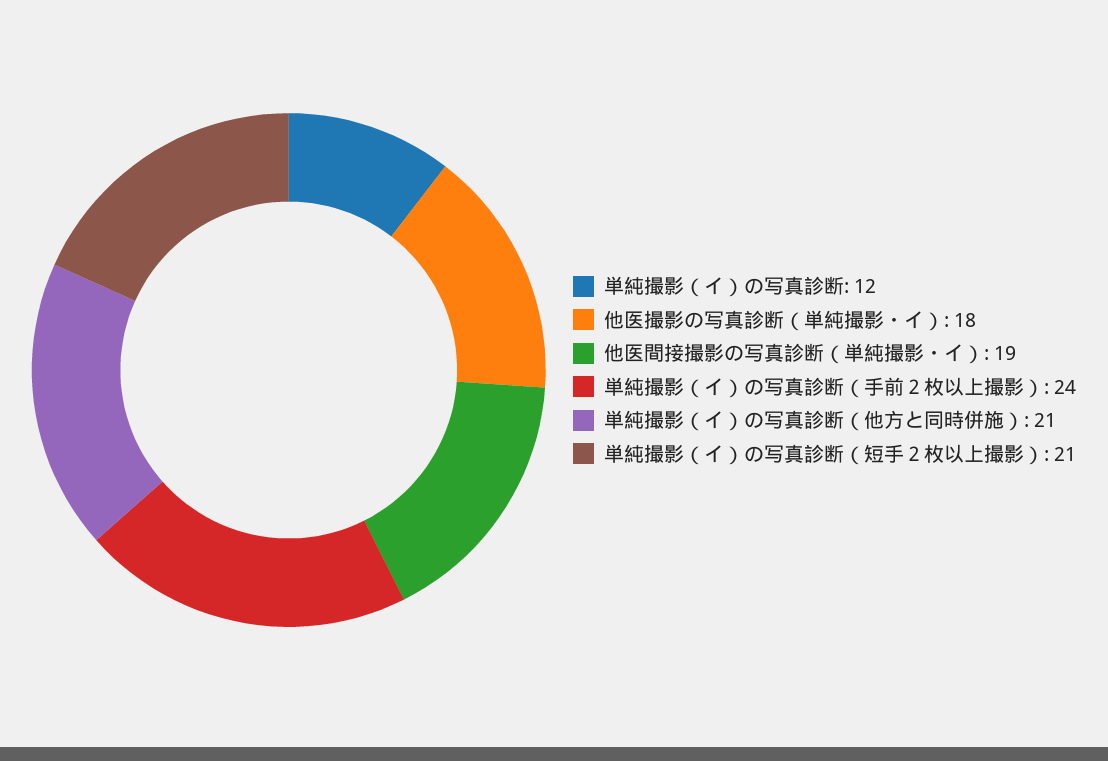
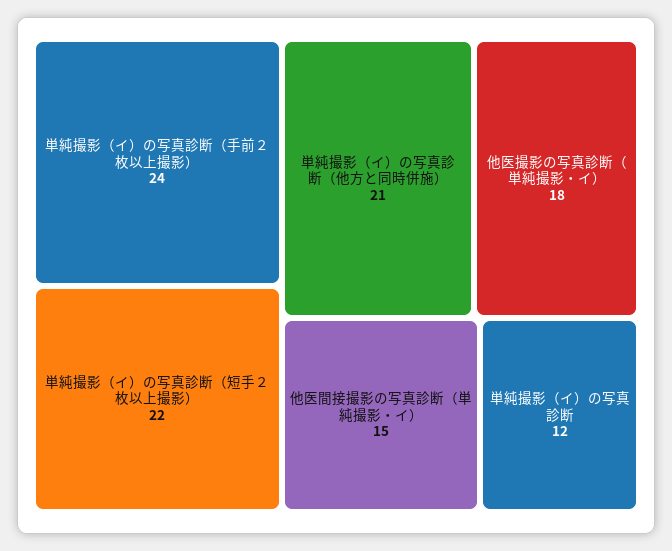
  {
    "単純撮影（イ）の写真診断": 12,
    "他医撮影の写真診断（単純撮影・イ）": 18,
-   "他医間接撮影の写真診断（単純撮影・イ）": 19,
+   "他医間接撮影の写真診断（単純撮影・イ）": 15,
    "単純撮影（イ）の写真診断（手前２枚以上撮影）": 24,
    "単純撮影（イ）の写真診断（他方と同時併施）": 21,
-   "単純撮影（イ）の写真診断（短手２枚以上撮影）": 21
+   "単純撮影（イ）の写真診断（短手２枚以上撮影）": 22
  }

